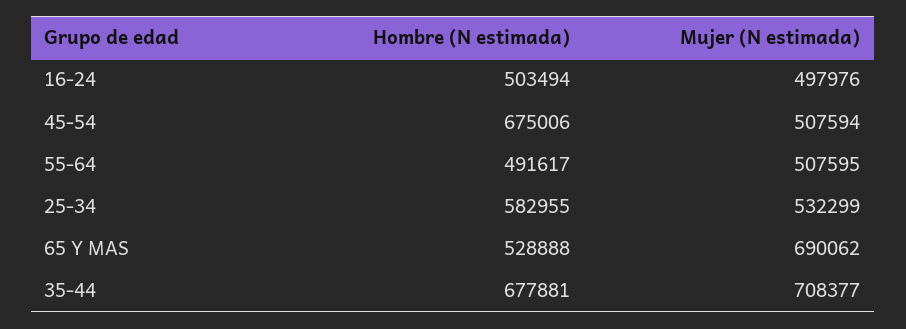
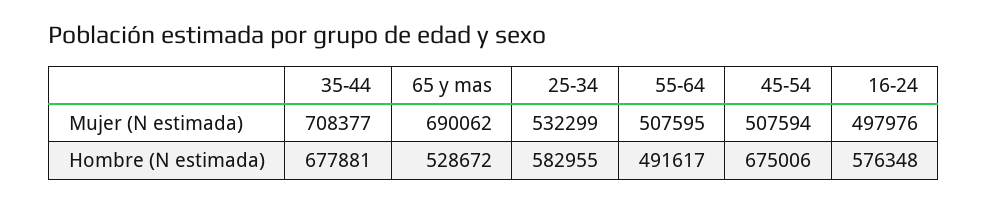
  {
    "Hombre (N estimada)": {
-     "16-24": 503494,
+     "16-24": 576348,
      "45-54": 675006,
      "55-64": 491617,
      "25-34": 582955,
-     "65 Y MAS": 528888,
+     "65 Y MAS": 528672,
      "35-44": 677881
    },
    "Mujer (N estimada)": {
      "16-24": 497976,
      "45-54": 507594,
      "55-64": 507595,
      "25-34": 532299,
      "65 Y MAS": 690062,
      "35-44": 708377
    }
  }

